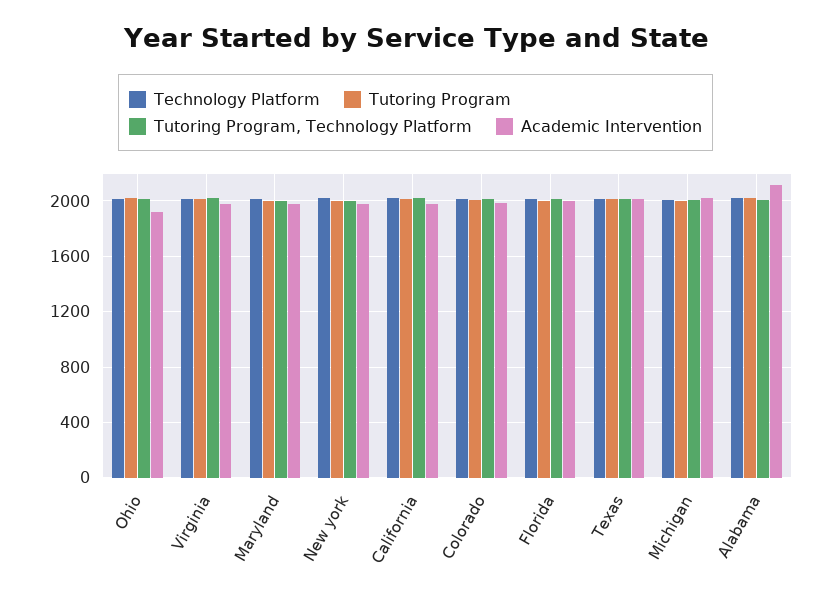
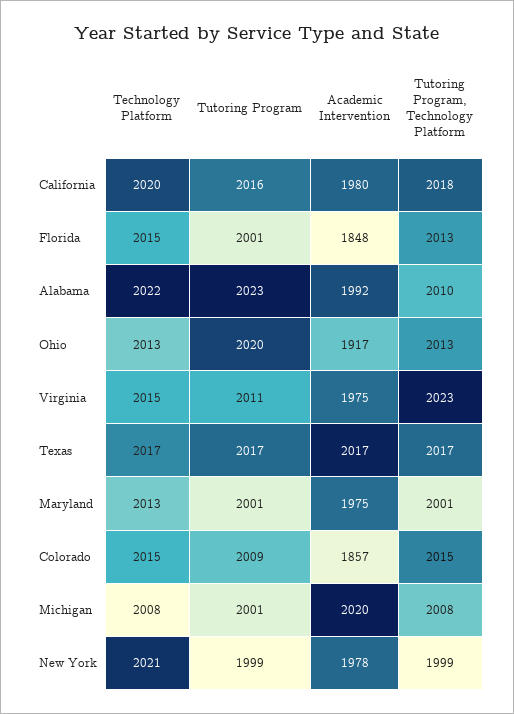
  {
    "Technology Platform": {
      "Ohio": 2013,
      "Virginia": 2015,
      "Maryland": 2013,
      "New york": 2021,
      "California": 2020,
      "Colorado": 2015,
      "Florida": 2015,
      "Texas": 2017,
      "Michigan": 2008,
      "Alabama": 2022
    },
    "Tutoring Program": {
      "Ohio": 2020,
      "Virginia": 2011,
      "Maryland": 2001,
      "New york": 1999,
      "California": 2016,
      "Colorado": 2009,
      "Florida": 2001,
      "Texas": 2017,
      "Michigan": 2001,
      "Alabama": 2023
    },
    "Tutoring Program, Technology Platform": {
      "Ohio": 2013,
      "Virginia": 2023,
      "Maryland": 2001,
      "New york": 1999,
      "California": 2018,
      "Colorado": 2015,
      "Florida": 2013,
      "Texas": 2017,
      "Michigan": 2008,
      "Alabama": 2010
    },
    "Academic Intervention": {
      "Ohio": 1917,
      "Virginia": 1975,
      "Maryland": 1975,
      "New york": 1978,
      "California": 1980,
-     "Colorado": 2000,
+     "Colorado": 1857,
-     "Florida": 2000,
+     "Florida": 1848,
      "Texas": 2017,
      "Michigan": 2020,
-     "Alabama": 2100
+     "Alabama": 1992
    }
  }

